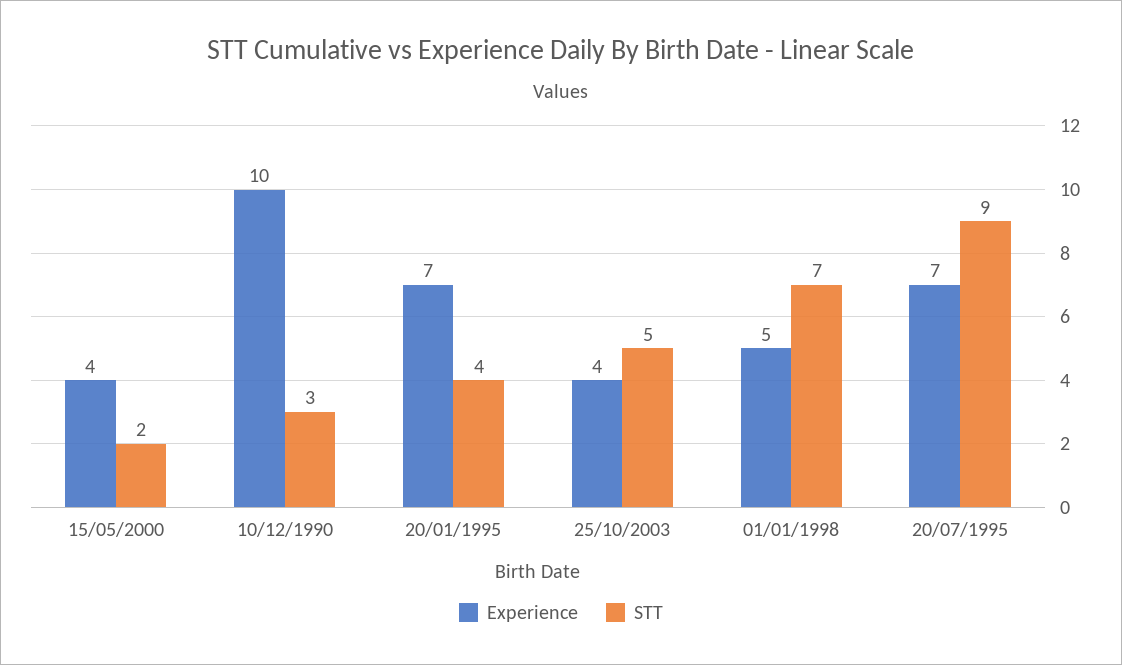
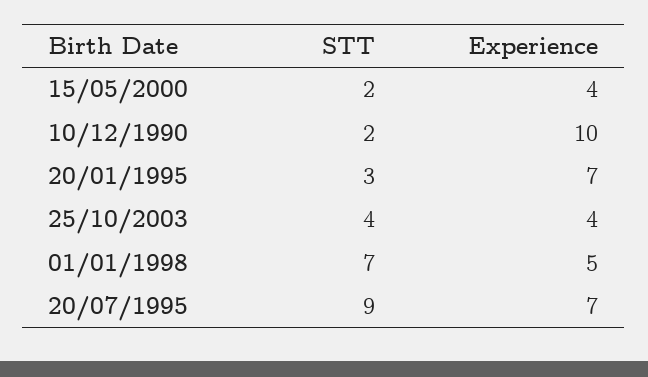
  {
    "Experience": {
      "15/05/2000": 4,
      "10/12/1990": 10,
      "20/01/1995": 7,
      "25/10/2003": 4,
      "01/01/1998": 5,
      "20/07/1995": 7
    },
    "STT": {
      "15/05/2000": 2,
-     "10/12/1990": 3,
+     "10/12/1990": 2,
-     "20/01/1995": 4,
+     "20/01/1995": 3,
-     "25/10/2003": 5,
+     "25/10/2003": 4,
      "01/01/1998": 7,
      "20/07/1995": 9
    }
  }

